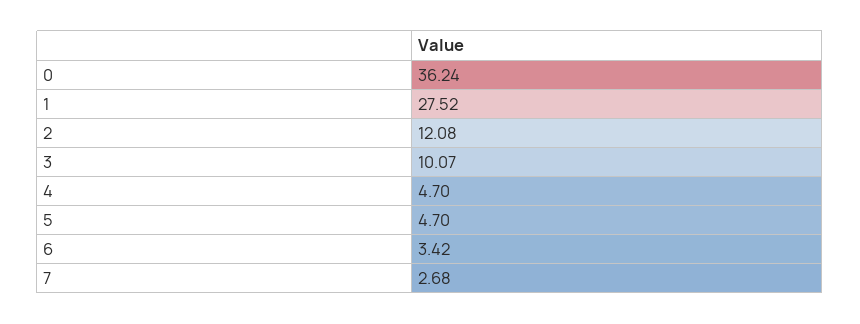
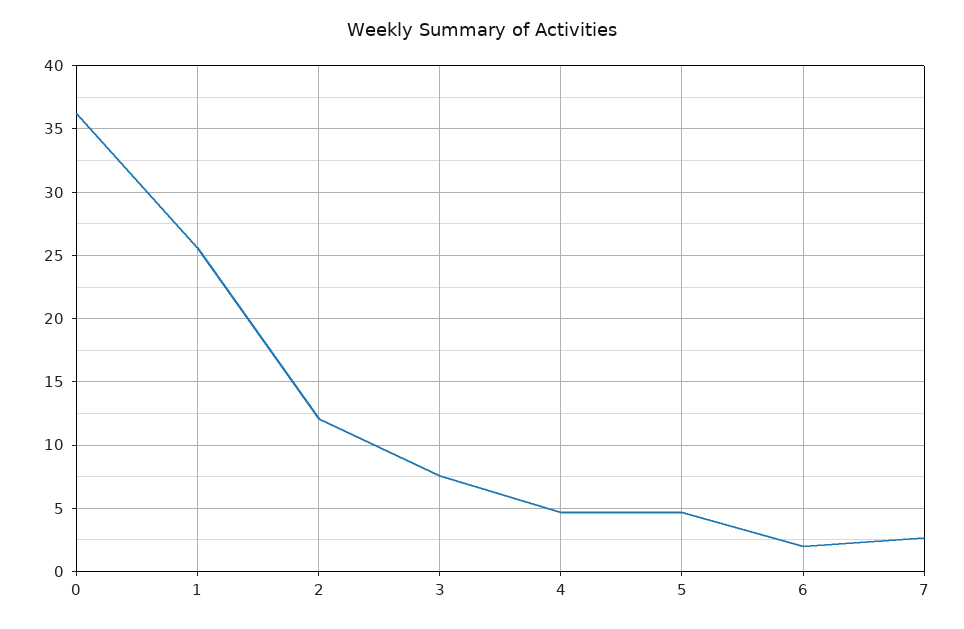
  {
    "0": 36.24,
-   "1": 27.52,
+   "1": 25.5,
    "2": 12.08,
-   "3": 10.07,
+   "3": 7.5,
    "4": 4.7,
    "5": 4.7,
-   "6": 3.42,
+   "6": 2,
    "7": 2.68
  }

